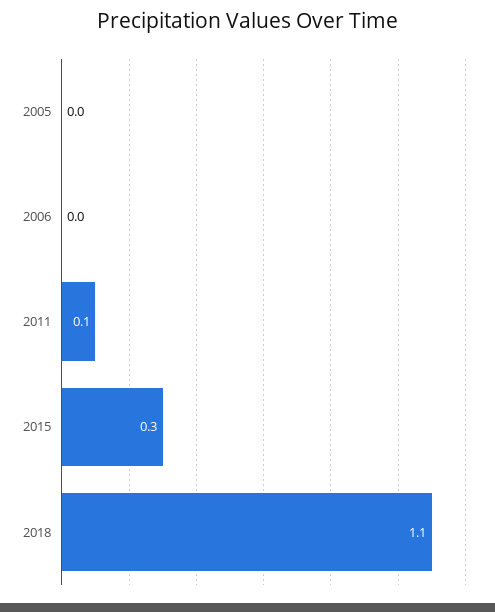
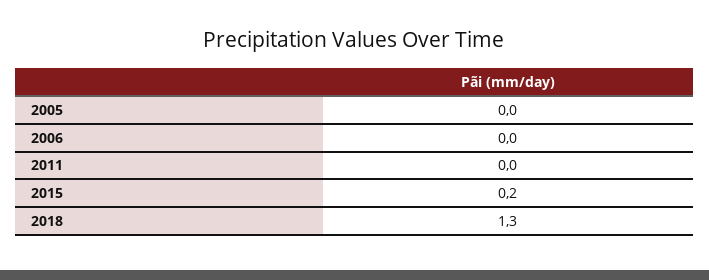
  {
    "2005": 0,
    "2006": 0,
-   "2011": 0.1,
+   "2011": 0,
-   "2015": 0.3,
+   "2015": 0.2,
-   "2018": 1.1
+   "2018": 1.3
  }

